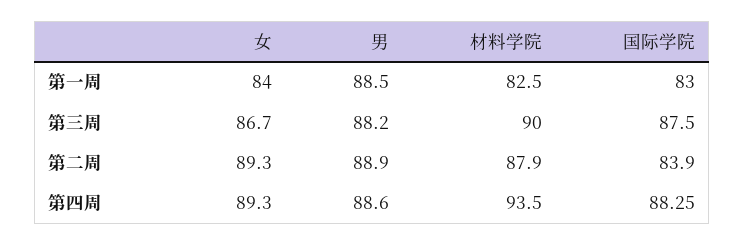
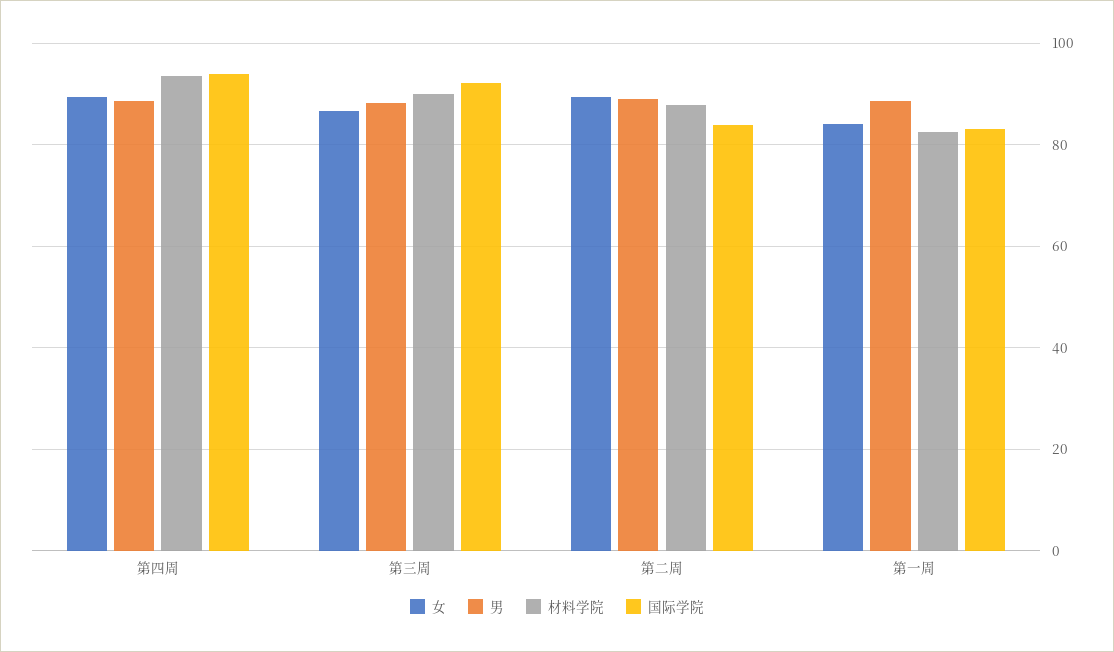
  {
    "女": {
      "第一周": 84,
      "第三周": 86.7,
      "第二周": 89.3,
      "第四周": 89.3
    },
    "男": {
      "第一周": 88.5,
      "第三周": 88.2,
      "第二周": 88.9,
      "第四周": 88.6
    },
    "材料学院": {
      "第一周": 82.5,
      "第三周": 90,
      "第二周": 87.9,
      "第四周": 93.5
    },
    "国际学院": {
      "第一周": 83,
-     "第三周": 87.5,
+     "第三周": 92,
      "第二周": 83.9,
-     "第四周": 88.25
+     "第四周": 94
    }
  }

